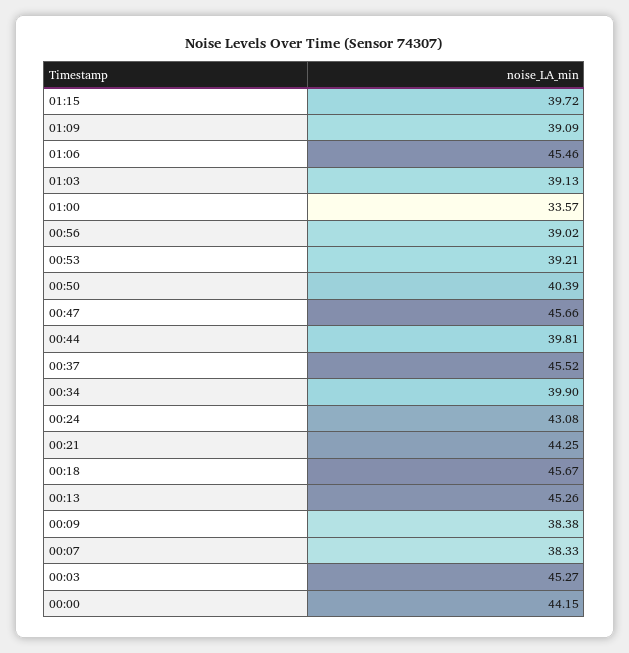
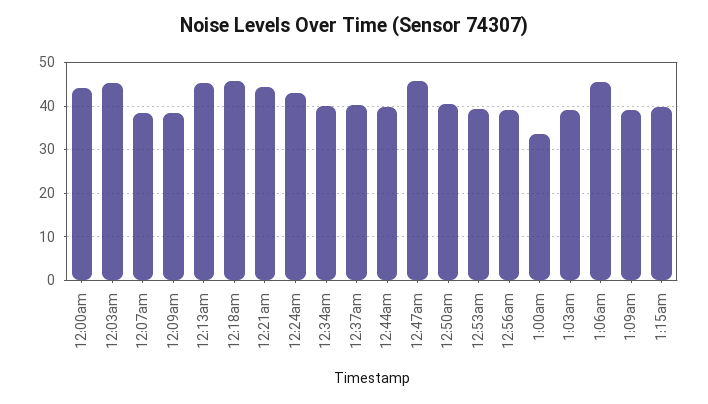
  {
    "01:15": 39.72,
    "01:09": 39.09,
    "01:06": 45.46,
    "01:03": 39.13,
    "01:00": 33.57,
    "00:56": 39.02,
    "00:53": 39.21,
    "00:50": 40.39,
    "00:47": 45.66,
    "00:44": 39.81,
-   "00:37": 45.52,
+   "00:37": 40,
    "00:34": 39.9,
    "00:24": 43.08,
    "00:21": 44.25,
    "00:18": 45.67,
    "00:13": 45.26,
    "00:09": 38.38,
    "00:07": 38.33,
    "00:03": 45.27,
    "00:00": 44.15
  }

